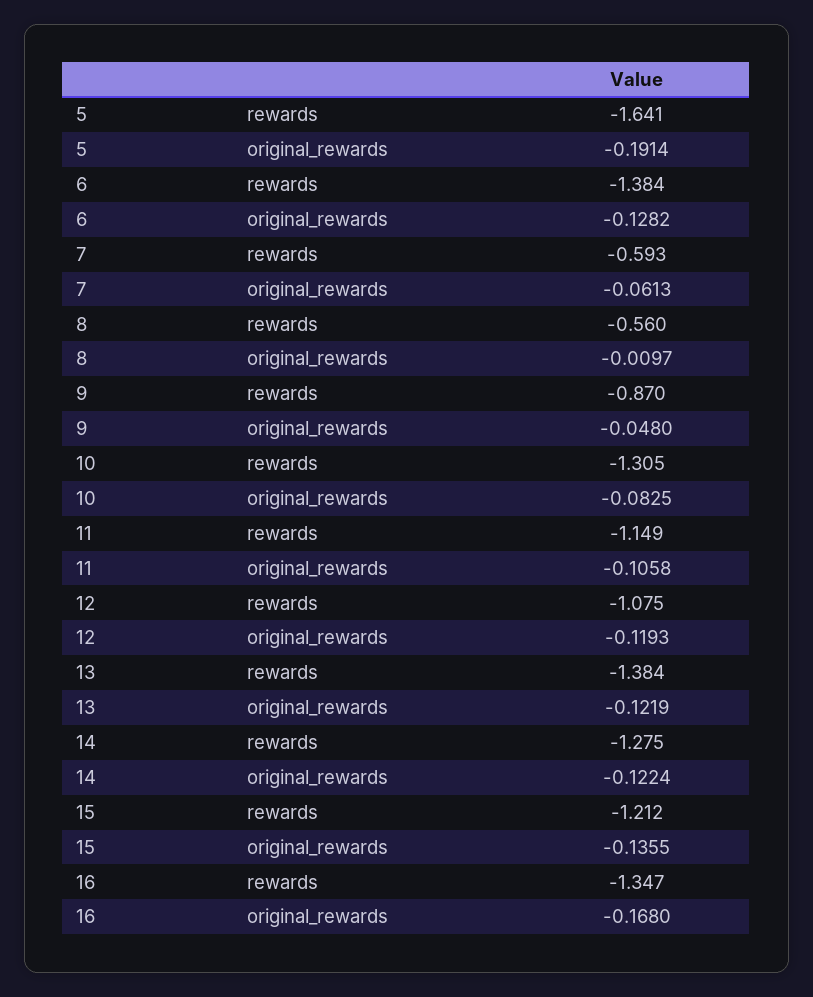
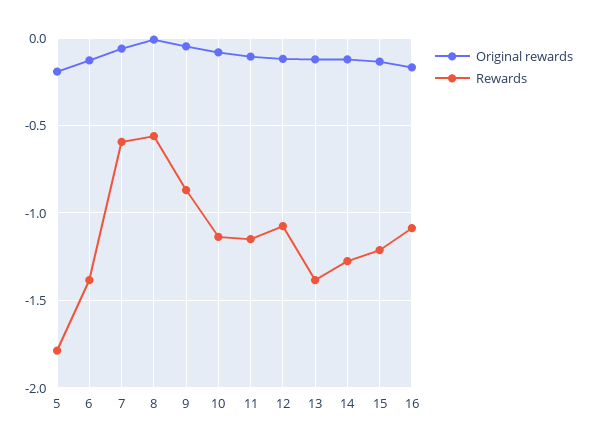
  {
    "rewards": {
-     "5": -1.641,
+     "5": -1.8,
      "6": -1.384,
      "7": -0.593,
      "8": -0.56,
      "9": -0.87,
-     "10": -1.305,
+     "10": -1.15,
      "11": -1.149,
      "12": -1.075,
      "13": -1.384,
      "14": -1.275,
      "15": -1.212,
-     "16": -1.347
+     "16": -1.1
    },
    "original_rewards": {
      "5": -0.1914,
      "6": -0.1282,
      "7": -0.0613,
      "8": -0.0097,
      "9": -0.048,
      "10": -0.0825,
      "11": -0.1058,
      "12": -0.1193,
      "13": -0.1219,
      "14": -0.1224,
      "15": -0.1355,
      "16": -0.168
    }
  }

